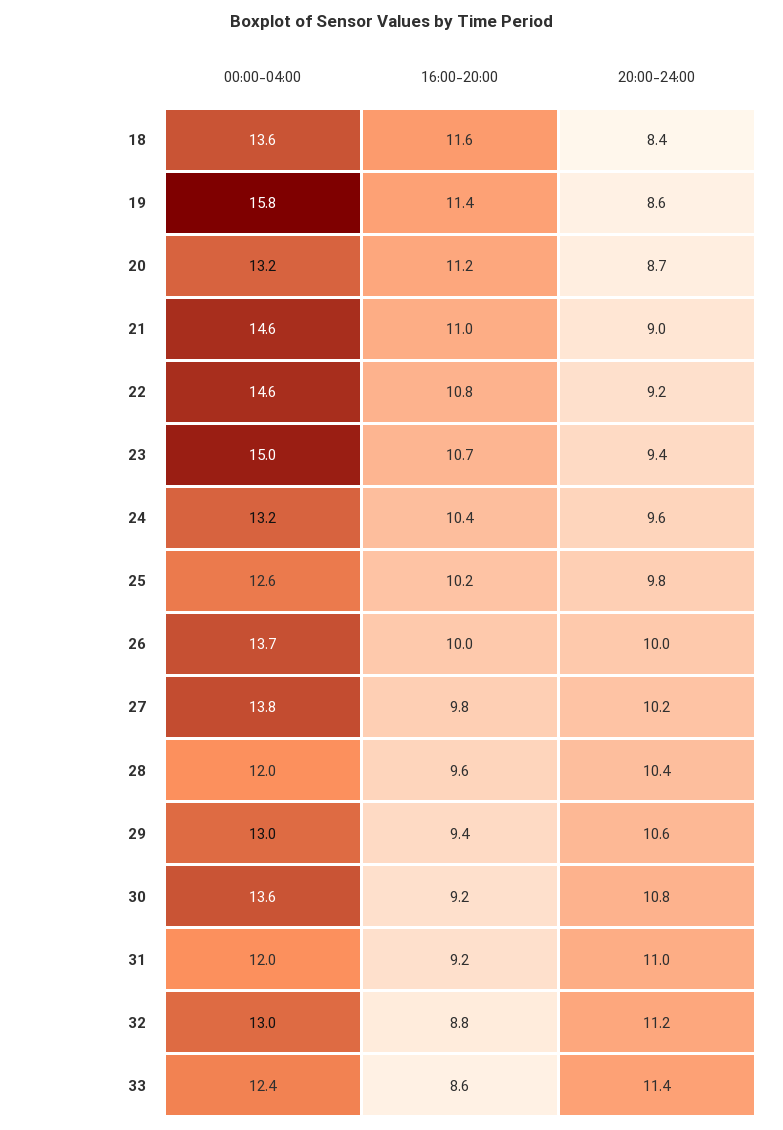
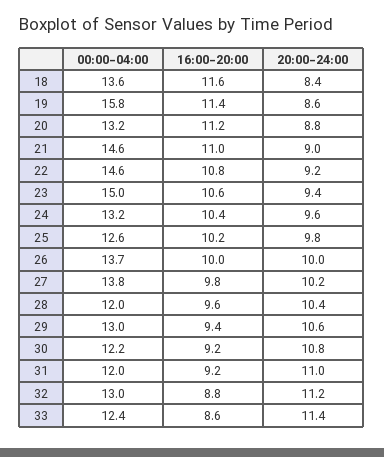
  {
    "00:00-04:00": {
      "18": 13.6,
      "19": 15.8,
      "20": 13.2,
      "21": 14.6,
      "22": 14.6,
      "23": 15,
      "24": 13.2,
      "25": 12.6,
      "26": 13.7,
      "27": 13.8,
      "28": 12,
      "29": 13,
-     "30": 13.6,
+     "30": 12.2,
      "31": 12,
      "32": 13,
      "33": 12.4
    },
    "16:00-20:00": {
      "18": 11.6,
      "19": 11.4,
      "20": 11.2,
      "21": 11,
      "22": 10.8,
-     "23": 10.7,
+     "23": 10.6,
      "24": 10.4,
      "25": 10.2,
      "26": 10,
      "27": 9.8,
      "28": 9.6,
      "29": 9.4,
      "30": 9.2,
      "31": 9.2,
      "32": 8.8,
      "33": 8.6
    },
    "20:00-24:00": {
      "18": 8.4,
      "19": 8.6,
-     "20": 8.7,
+     "20": 8.8,
      "21": 9,
      "22": 9.2,
      "23": 9.4,
      "24": 9.6,
      "25": 9.8,
      "26": 10,
      "27": 10.2,
      "28": 10.4,
      "29": 10.6,
      "30": 10.8,
      "31": 11,
      "32": 11.2,
      "33": 11.4
    }
  }

